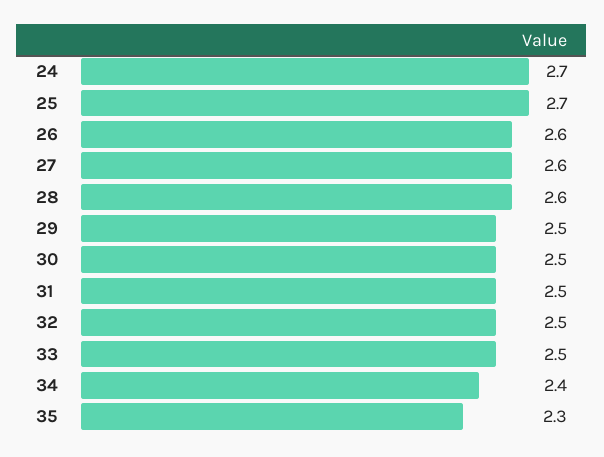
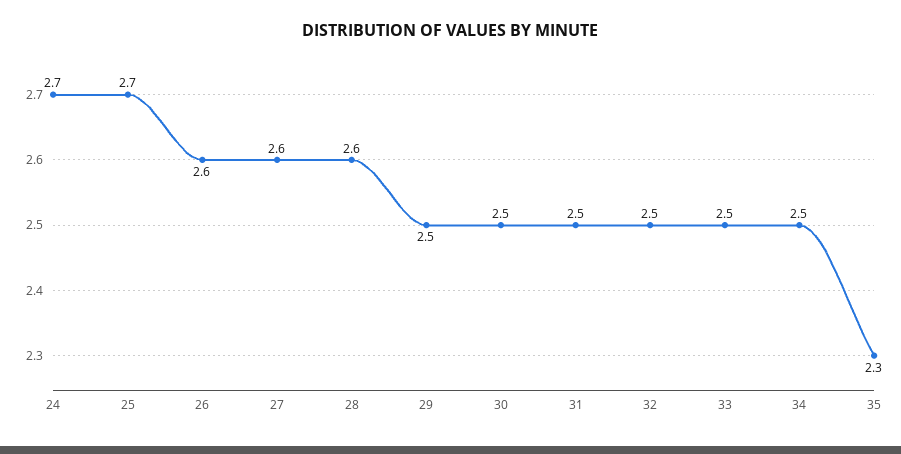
  {
    "24": 2.7,
    "25": 2.7,
    "26": 2.6,
    "27": 2.6,
    "28": 2.6,
    "29": 2.5,
    "30": 2.5,
    "31": 2.5,
    "32": 2.5,
    "33": 2.5,
-   "34": 2.4,
+   "34": 2.5,
    "35": 2.3
  }

